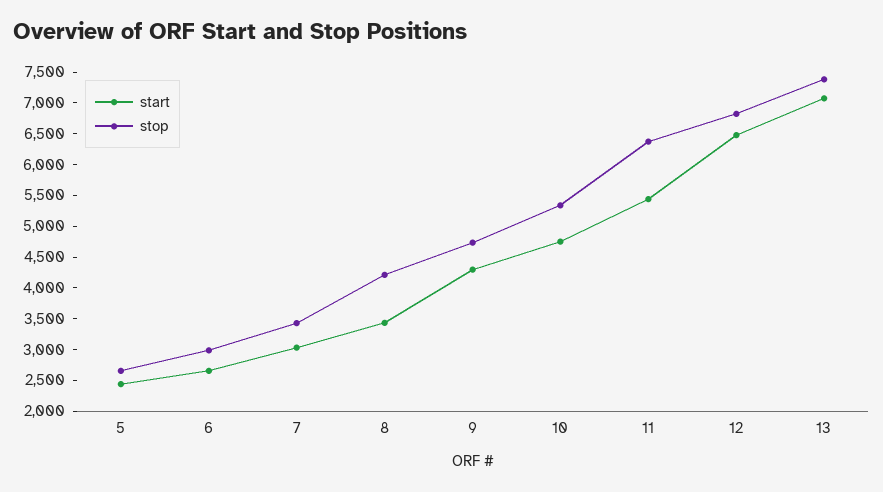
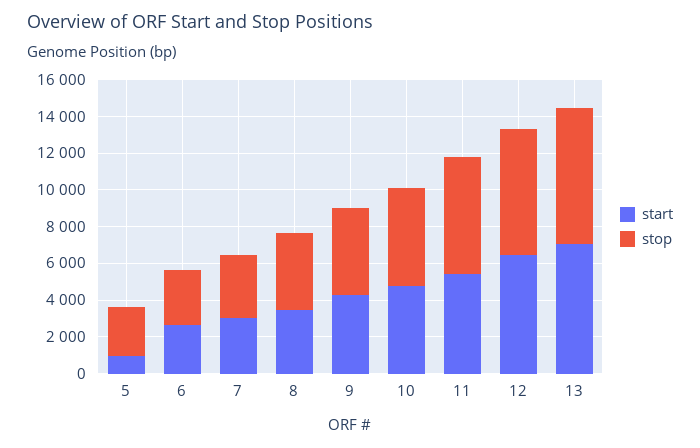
  {
    "start": {
-     "5": 2500,
+     "5": 1000,
      "6": 2750,
      "7": 3000,
      "8": 3500,
      "9": 4250,
      "10": 4750,
      "11": 5500,
      "12": 6500,
      "13": 7000
    },
    "stop": {
      "5": 2750,
      "6": 3000,
      "7": 3500,
      "8": 4250,
      "9": 4750,
      "10": 5250,
      "11": 6250,
      "12": 6750,
      "13": 7500
    }
  }

